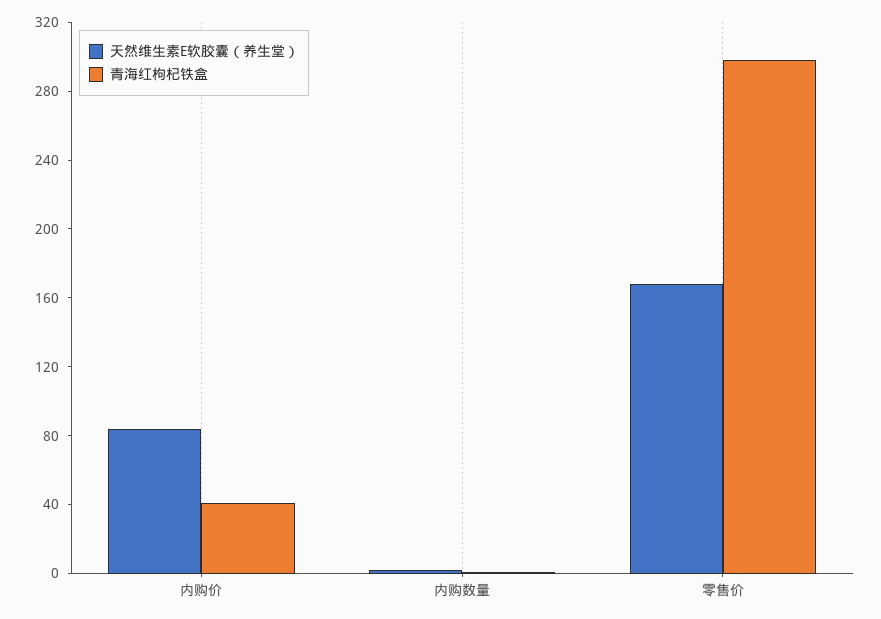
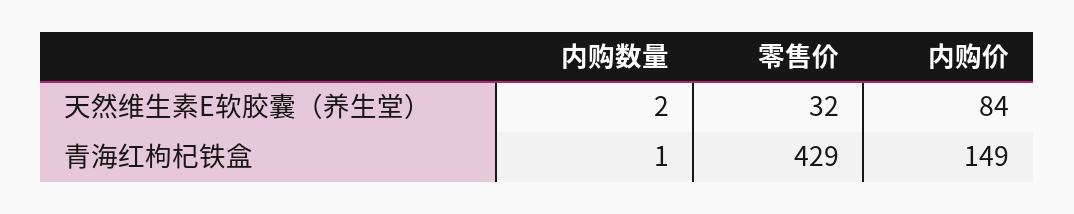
  {
    "天然维生素E软胶囊（养生堂）": {
      "内购价": 84,
      "内购数量": 2,
-     "零售价": 170
+     "零售价": 32
    },
    "青海红枸杞铁盒": {
-     "内购价": 40,
+     "内购价": 149,
      "内购数量": 1,
-     "零售价": 300
+     "零售价": 429
    }
  }

